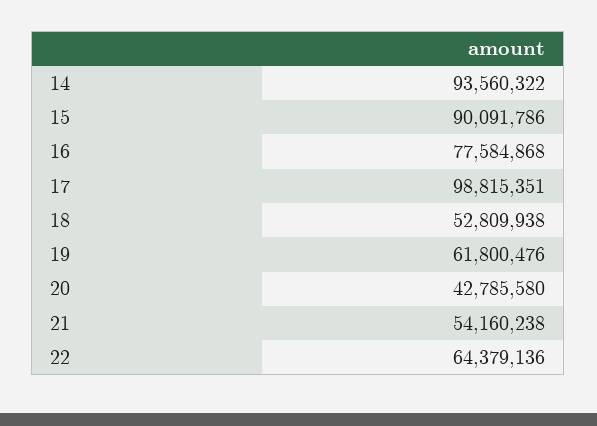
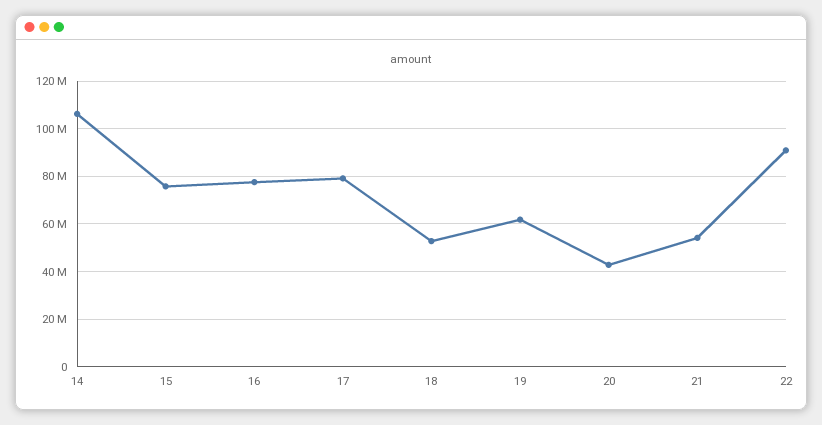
  {
-   "14": 93560322,
+   "14": 105000000,
-   "15": 90091786,
+   "15": 75000000,
    "16": 77584868,
-   "17": 98815351,
+   "17": 80000000,
    "18": 52809938,
    "19": 61800476,
    "20": 42785580,
    "21": 54160238,
-   "22": 64379136
+   "22": 90000000
  }

